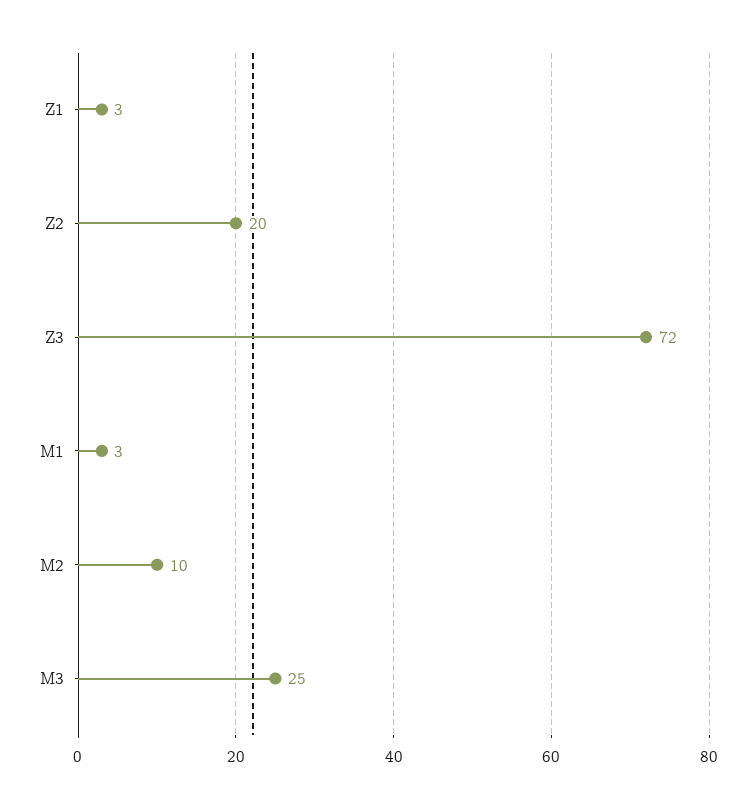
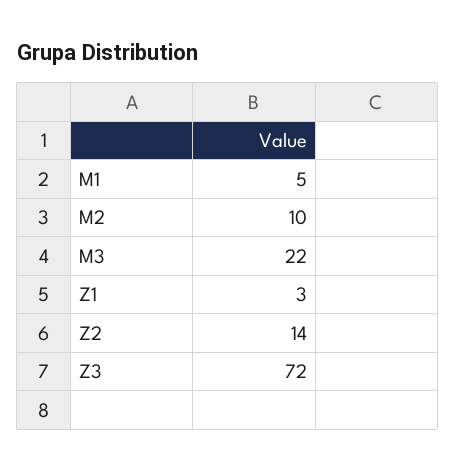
  {
    "Z1": 3,
-   "Z2": 20,
+   "Z2": 14,
    "Z3": 72,
-   "M1": 3,
+   "M1": 5,
    "M2": 10,
-   "M3": 25
+   "M3": 22
  }

